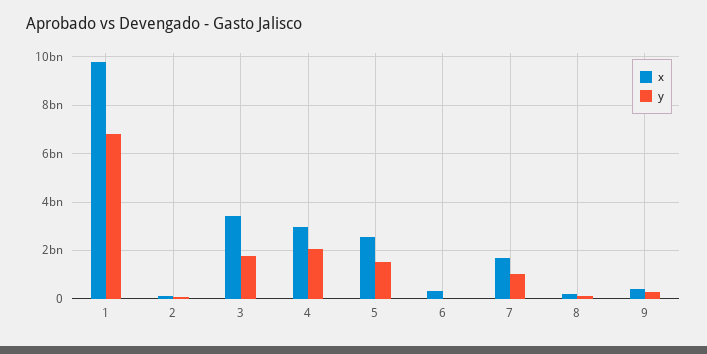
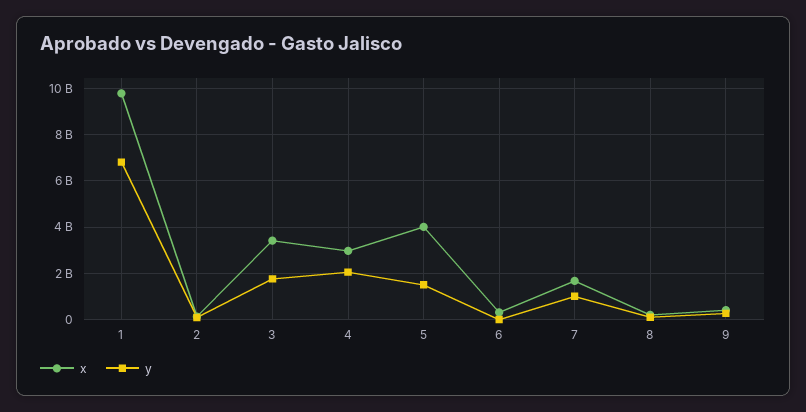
  {
    "x": {
      "1": 9750000000,
      "2": 250000000,
      "3": 3500000000,
      "4": 3000000000,
-     "5": 2500000000,
+     "5": 4000000000,
      "6": 250000000,
      "7": 1750000000,
      "8": 250000000,
      "9": 500000000
    },
    "y": {
      "1": 6750000000,
      "2": 0,
      "3": 1750000000,
      "4": 2000000000,
      "5": 1500000000,
      "6": 0,
      "7": 1000000000,
      "8": 0,
      "9": 250000000
    }
  }

